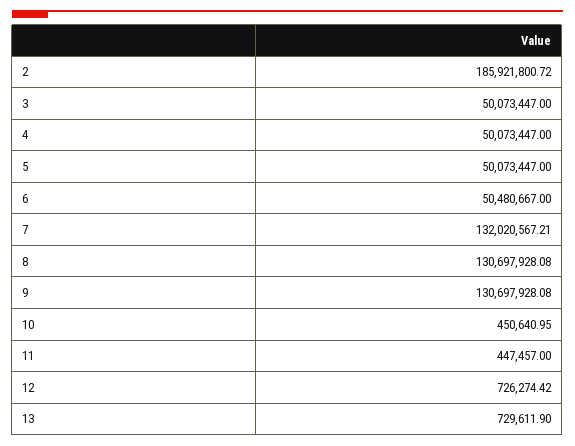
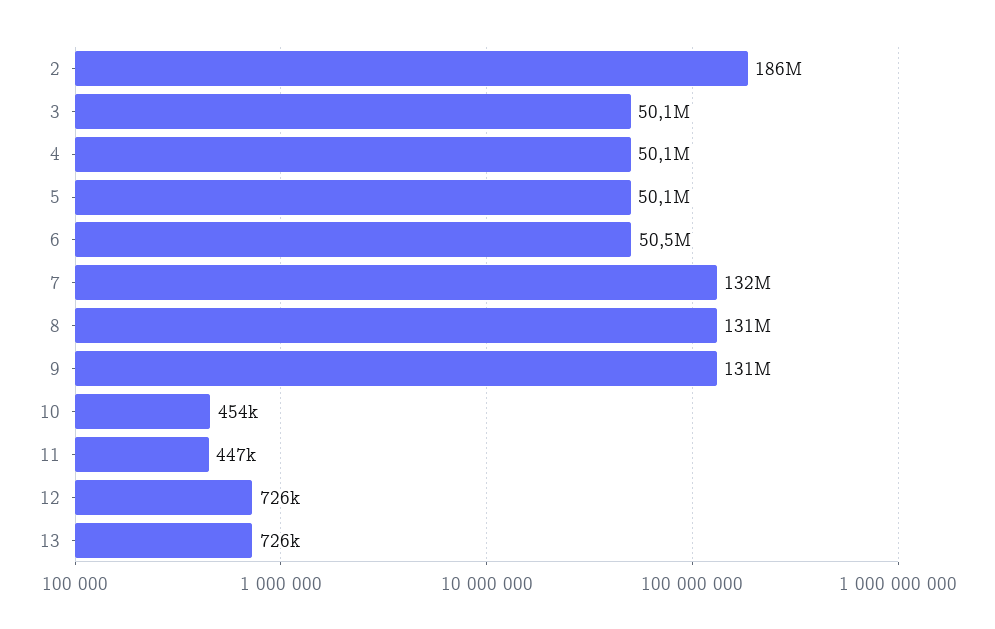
  {
    "2": 185921800.72,
    "3": 50073447,
    "4": 50073447,
    "5": 50073447,
    "6": 50480667,
    "7": 132020567.21,
    "8": 130697928.08,
    "9": 130697928.08,
-   "10": 450640.95,
+   "10": 454000,
    "11": 447457,
    "12": 726274.42,
-   "13": 729611.9
+   "13": 726000
  }

